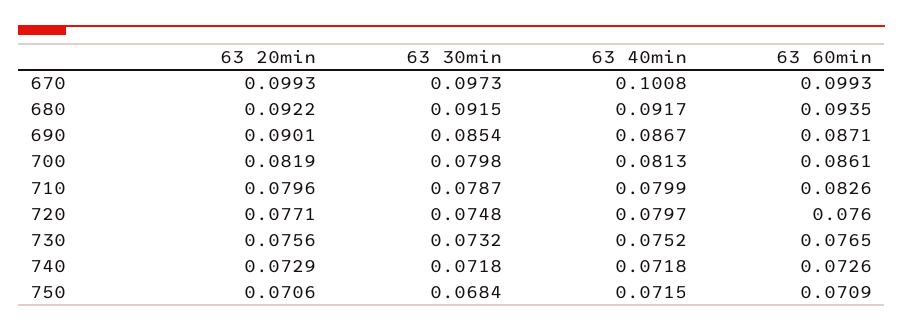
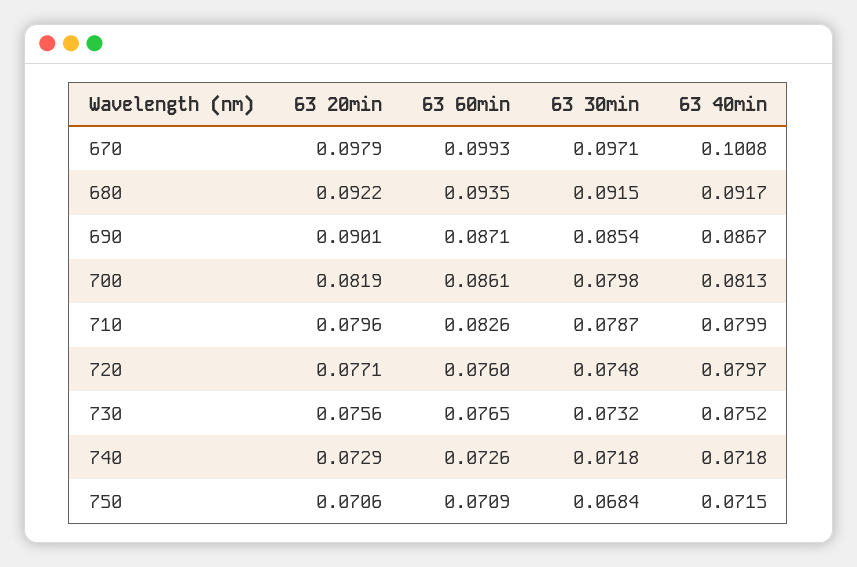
  {
    "63 20min": {
-     "670": 0.0993,
+     "670": 0.0979,
      "680": 0.0922,
      "690": 0.0901,
      "700": 0.0819,
      "710": 0.0796,
      "720": 0.0771,
      "730": 0.0756,
      "740": 0.0729,
      "750": 0.0706
    },
    "63 30min": {
-     "670": 0.0973,
+     "670": 0.0971,
      "680": 0.0915,
      "690": 0.0854,
      "700": 0.0798,
      "710": 0.0787,
      "720": 0.0748,
      "730": 0.0732,
      "740": 0.0718,
      "750": 0.0684
    },
    "63 40min": {
      "670": 0.1008,
      "680": 0.0917,
      "690": 0.0867,
      "700": 0.0813,
      "710": 0.0799,
      "720": 0.0797,
      "730": 0.0752,
      "740": 0.0718,
      "750": 0.0715
    },
    "63 60min": {
      "670": 0.0993,
      "680": 0.0935,
      "690": 0.0871,
      "700": 0.0861,
      "710": 0.0826,
      "720": 0.076,
      "730": 0.0765,
      "740": 0.0726,
      "750": 0.0709
    }
  }

